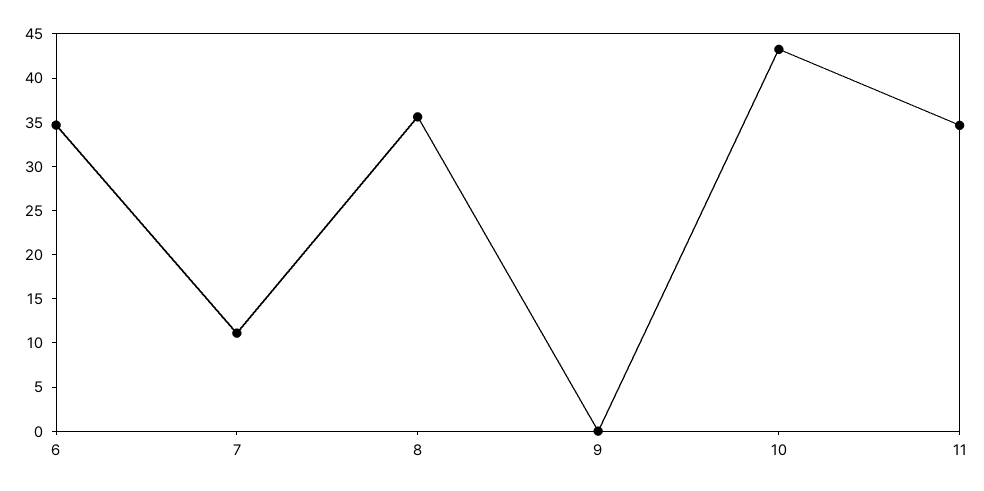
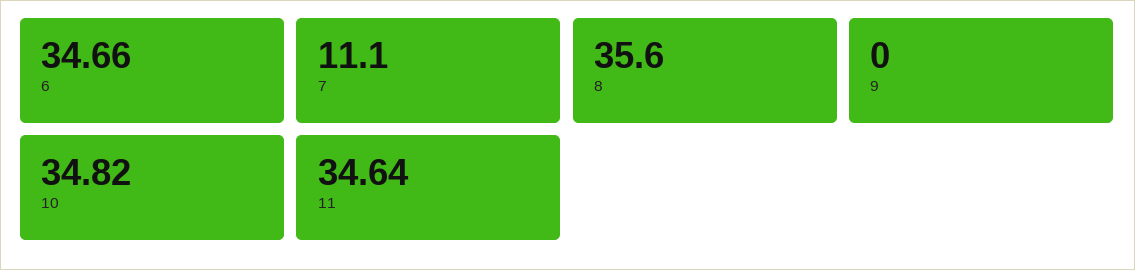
  {
    "6": 34.66,
    "7": 11.1,
    "8": 35.6,
    "9": 0,
-   "10": 43,
+   "10": 34.82,
    "11": 34.64
  }

